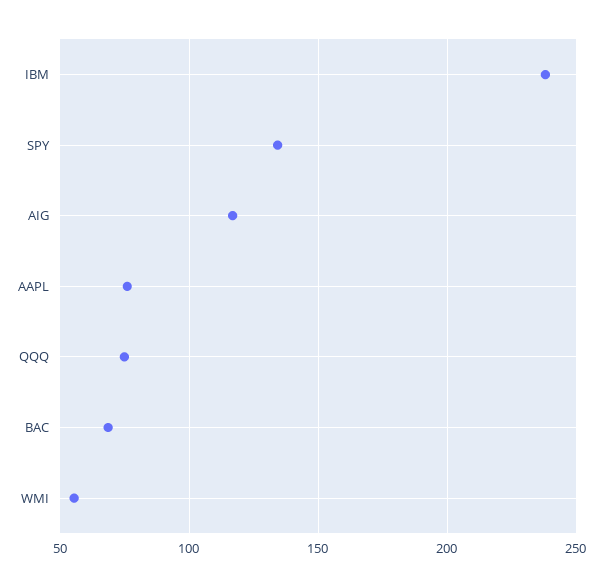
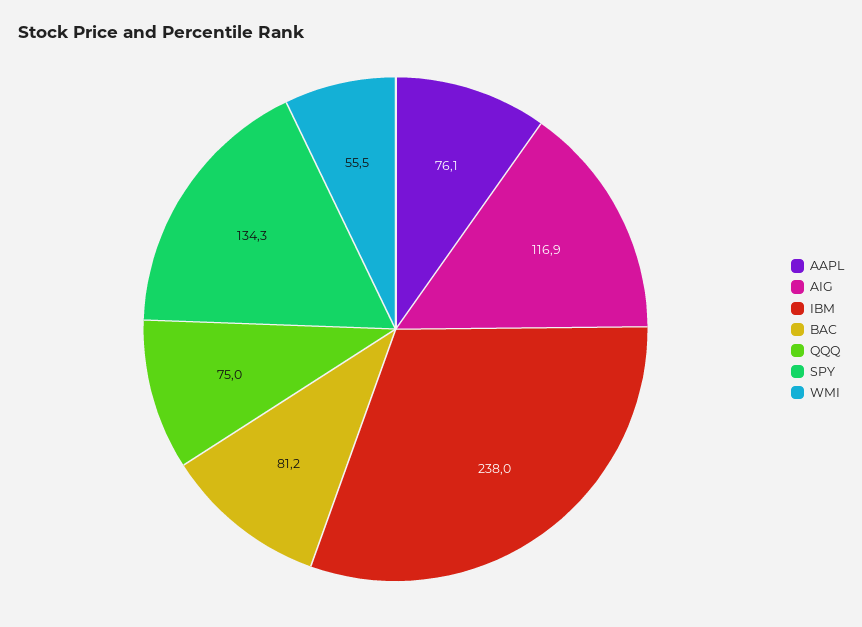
  {
    "IBM": 238,
    "SPY": 134.3,
    "AIG": 116.9,
    "AAPL": 76.1,
    "QQQ": 75,
-   "BAC": 70,
+   "BAC": 81.2,
    "WMI": 55.5
  }

